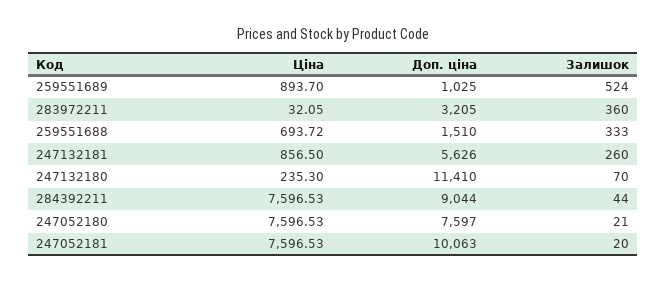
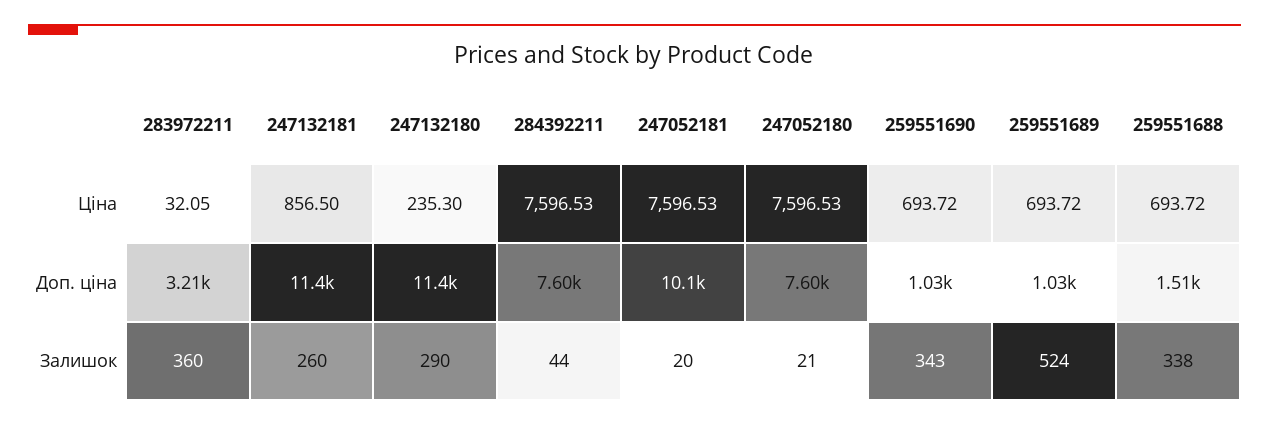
  {
    "Ціна": {
-     "259551689": 893.7,
+     "259551689": 693.72,
      "283972211": 32.05,
      "259551688": 693.72,
      "247132181": 856.5,
      "247132180": 235.3,
      "284392211": 7596.53,
      "247052180": 7596.53,
-     "247052181": 7596.53
+     "247052181": 7596.53,
+     "259551690": 693.72
    },
    "Доп. ціна": {
      "259551689": 1025,
      "283972211": 3205,
      "259551688": 1510,
-     "247132181": 5626,
+     "247132181": 11400,
      "247132180": 11410,
-     "284392211": 9044,
+     "284392211": 7600,
      "247052180": 7597,
-     "247052181": 10063
+     "247052181": 10063,
+     "259551690": 1030
    },
    "Залишок": {
      "259551689": 524,
      "283972211": 360,
-     "259551688": 333,
+     "259551688": 338,
      "247132181": 260,
-     "247132180": 70,
+     "247132180": 290,
      "284392211": 44,
      "247052180": 21,
-     "247052181": 20
+     "247052181": 20,
+     "259551690": 343
    }
  }

